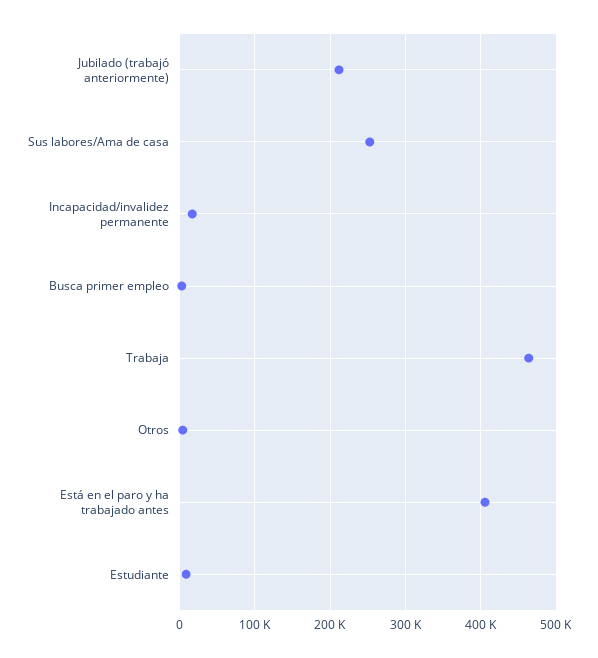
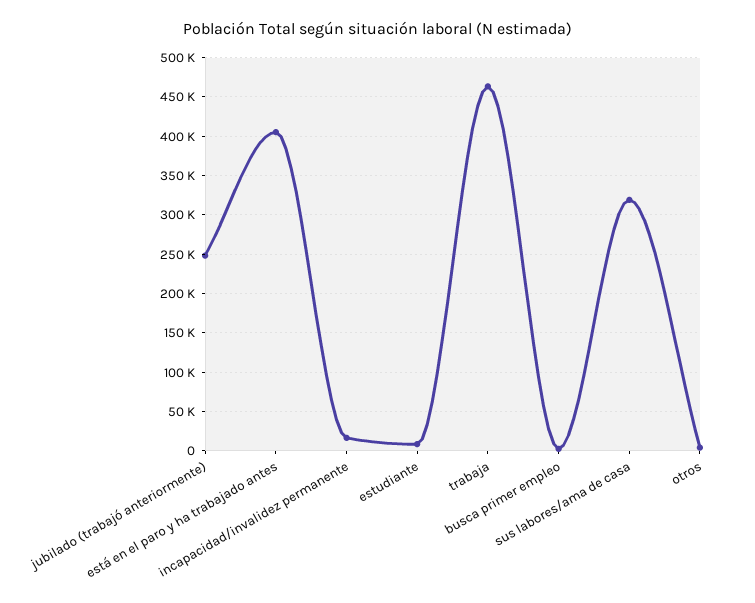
  {
-   "Jubilado (trabajó anteriormente)": 210000,
+   "Jubilado (trabajó anteriormente)": 250000,
-   "Sus labores/Ama de casa": 250000,
+   "Sus labores/Ama de casa": 320000,
    "Incapacidad/invalidez permanente": 20000,
    "Busca primer empleo": 0,
    "Trabaja": 460000,
    "Otros": 0,
    "Está en el paro y ha trabajado antes": 410000,
    "Estudiante": 10000
  }

